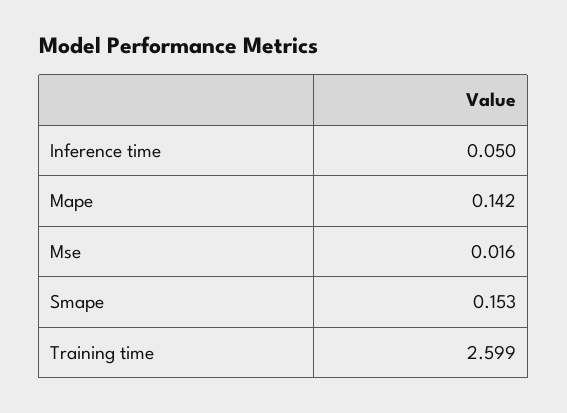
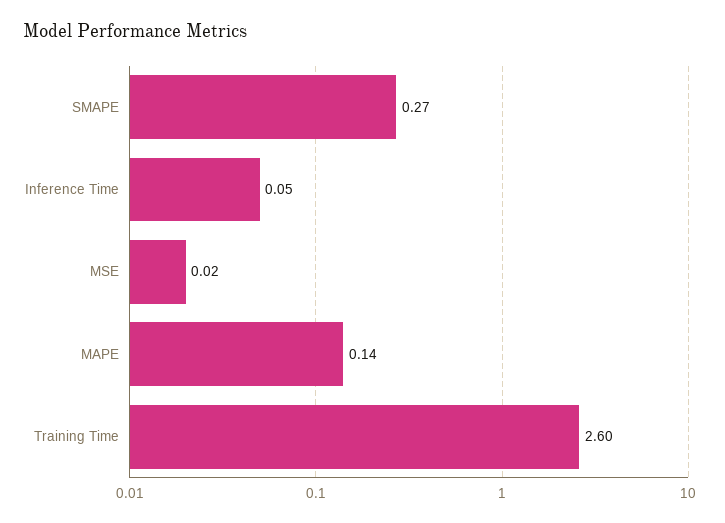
  {
    "Inference time": 0.05,
    "Mape": 0.142,
    "Mse": 0.016,
-   "Smape": 0.153,
+   "Smape": 0.27,
    "Training time": 2.599
  }

